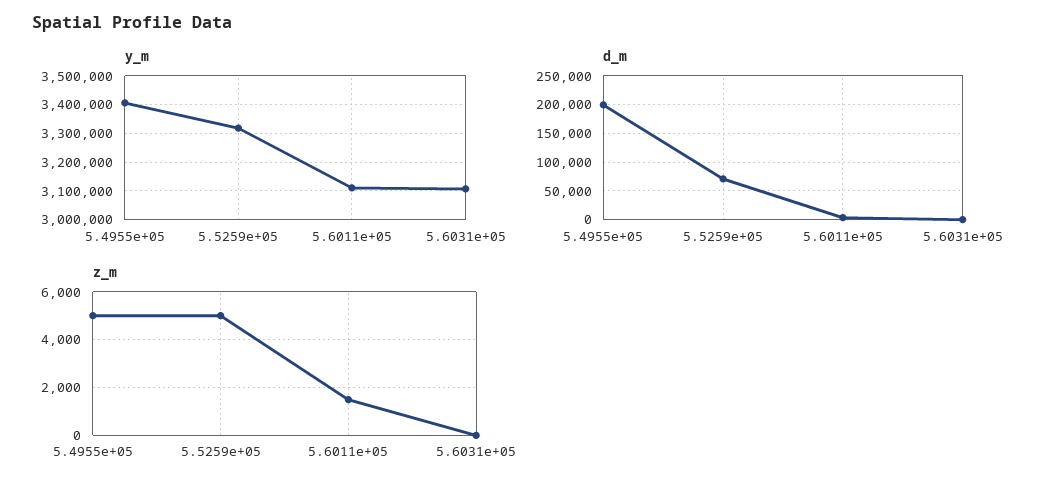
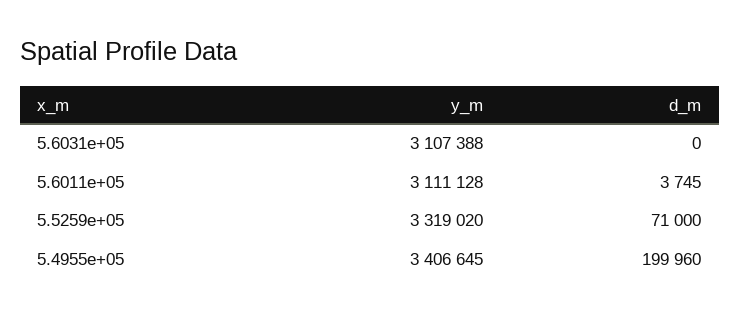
  {
    "y_m": {
      "5.4955e+05": 3406645,
      "5.5259e+05": 3319020,
      "5.6011e+05": 3111128,
      "5.6031e+05": 3107388
    },
    "d_m": {
      "5.4955e+05": 199960,
      "5.5259e+05": 71000,
      "5.6011e+05": 3745,
      "5.6031e+05": 0
-   },
+   }
-   "z_m": {
-     "5.4955e+05": 5000,
-     "5.5259e+05": 5000,
-     "5.6011e+05": 1500,
-     "5.6031e+05": 0
-   }
  }

